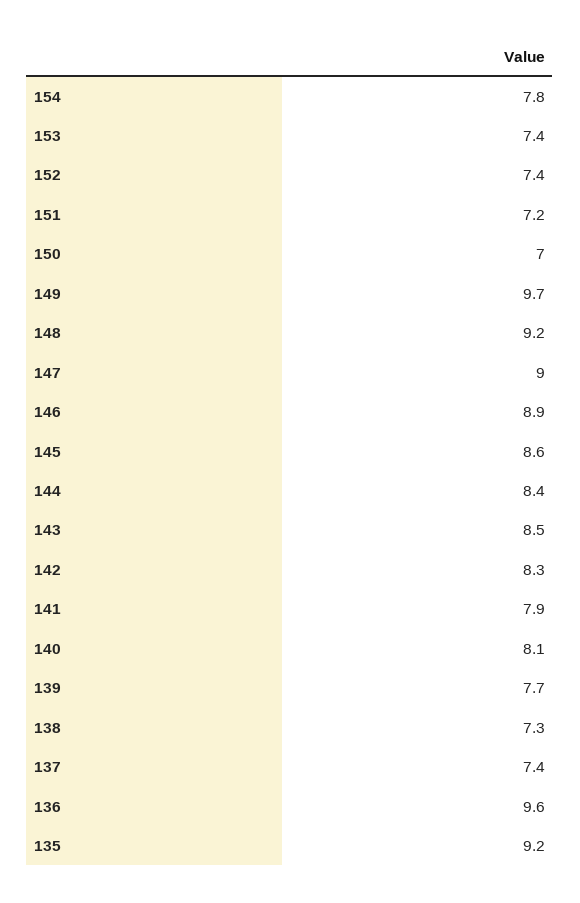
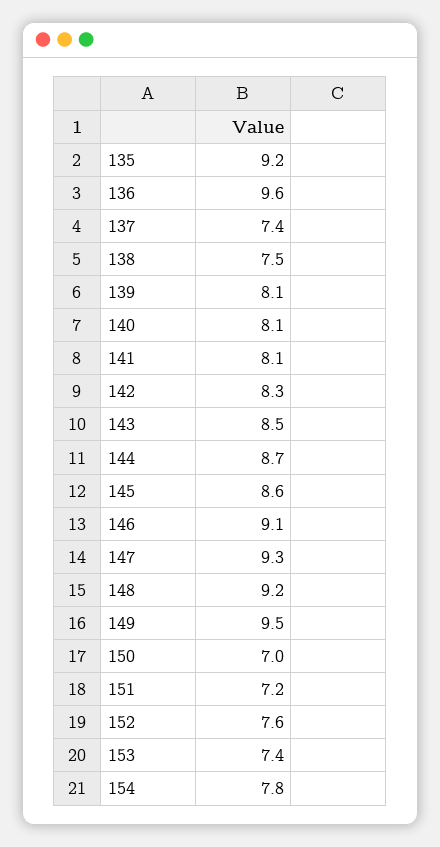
  {
    "154": 7.8,
    "153": 7.4,
-   "152": 7.4,
+   "152": 7.6,
    "151": 7.2,
    "150": 7,
-   "149": 9.7,
+   "149": 9.5,
    "148": 9.2,
-   "147": 9,
+   "147": 9.3,
-   "146": 8.9,
+   "146": 9.1,
    "145": 8.6,
-   "144": 8.4,
+   "144": 8.7,
    "143": 8.5,
    "142": 8.3,
-   "141": 7.9,
+   "141": 8.1,
    "140": 8.1,
-   "139": 7.7,
+   "139": 8.1,
-   "138": 7.3,
+   "138": 7.5,
    "137": 7.4,
    "136": 9.6,
    "135": 9.2
  }

